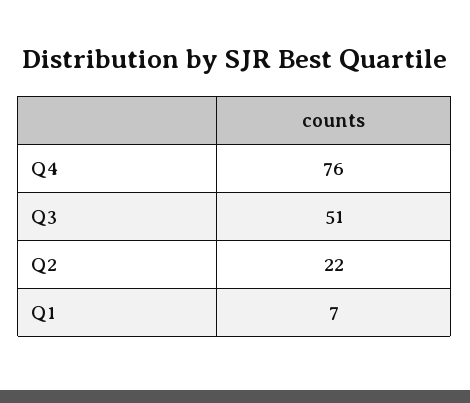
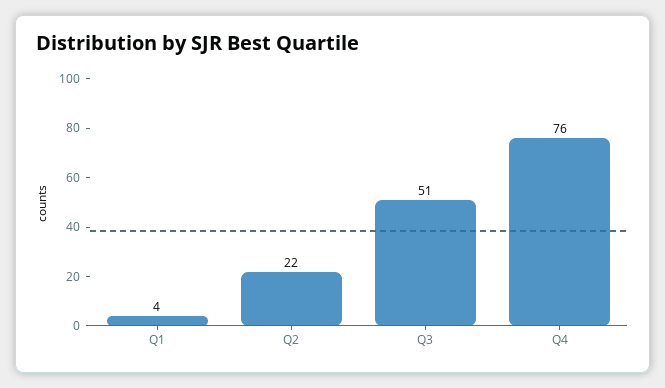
  {
    "Q4": 76,
    "Q3": 51,
    "Q2": 22,
-   "Q1": 7
+   "Q1": 4
  }

